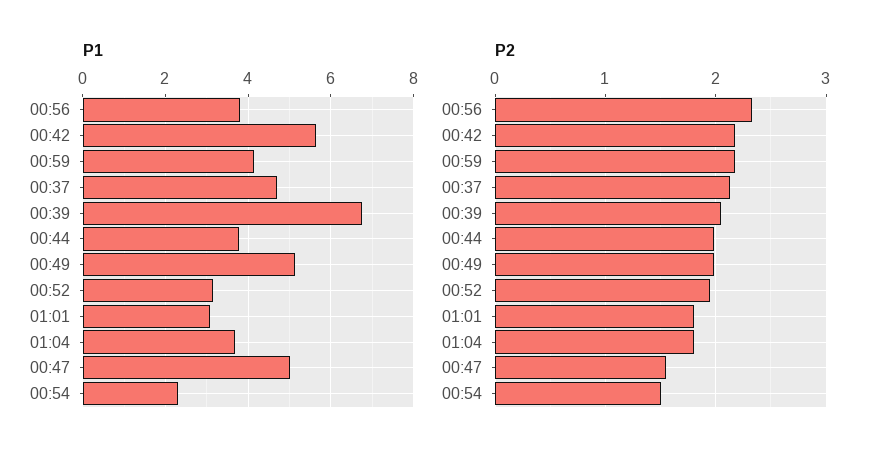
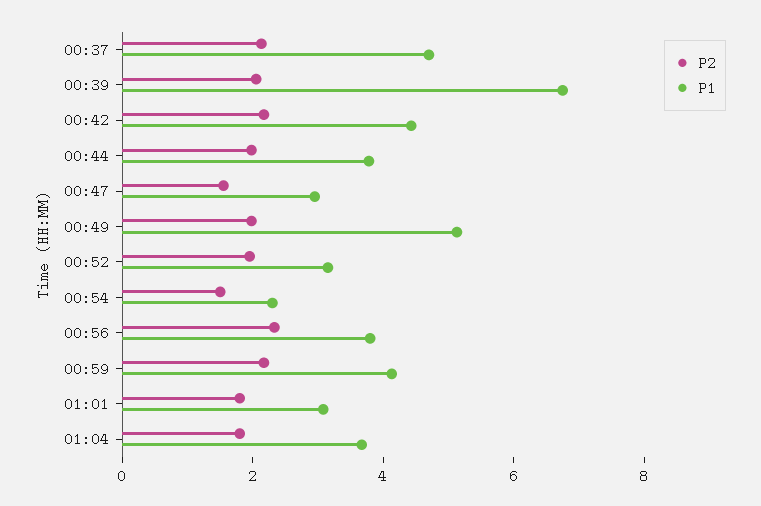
  {
    "P1": {
      "00:56": 3.8,
-     "00:42": 5.6,
+     "00:42": 4.5,
      "00:59": 4.2,
      "00:37": 4.8,
      "00:39": 6.8,
      "00:44": 3.8,
      "00:49": 5.2,
      "00:52": 3.2,
      "01:01": 3,
      "01:04": 3.6,
-     "00:47": 5,
+     "00:47": 3,
      "00:54": 2.4
    },
    "P2": {
      "00:56": 2.3,
      "00:42": 2.2,
      "00:59": 2.2,
      "00:37": 2.1,
      "00:39": 2.1,
      "00:44": 2,
      "00:49": 2,
      "00:52": 2,
      "01:01": 1.8,
      "01:04": 1.8,
      "00:47": 1.6,
      "00:54": 1.5
    }
  }

